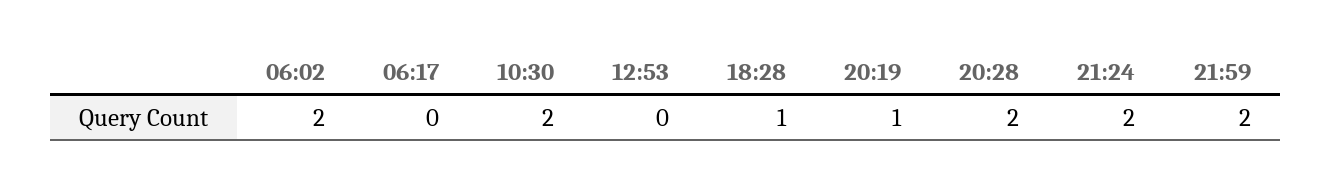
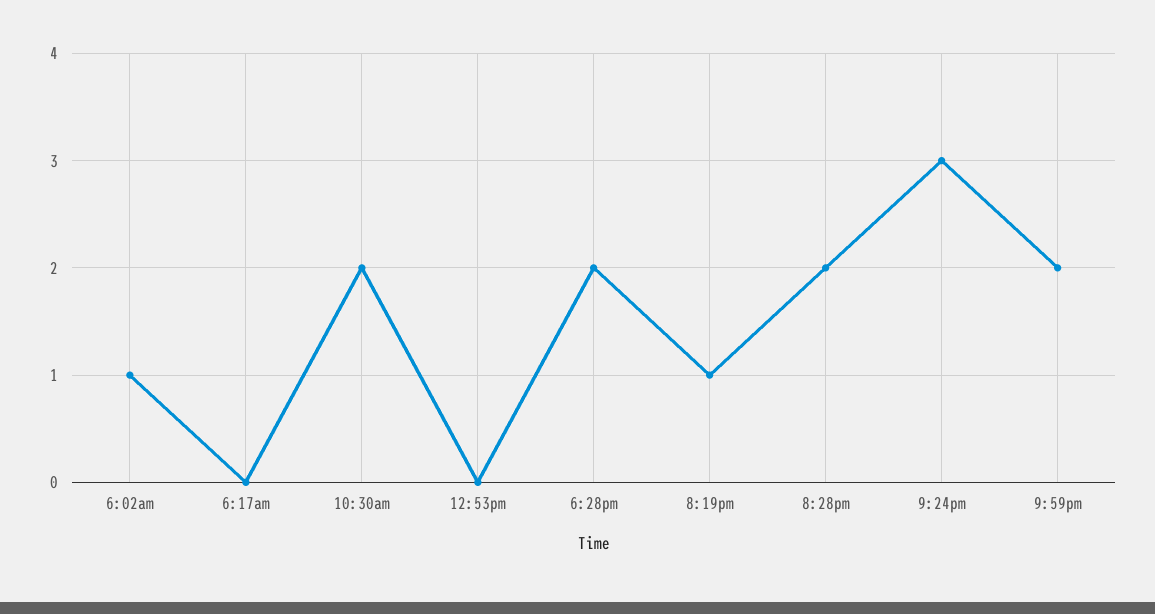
  {
-   "06:02": 2,
+   "06:02": 1,
    "06:17": 0,
    "10:30": 2,
    "12:53": 0,
-   "18:28": 1,
+   "18:28": 2,
    "20:19": 1,
    "20:28": 2,
-   "21:24": 2,
+   "21:24": 3,
    "21:59": 2
  }

